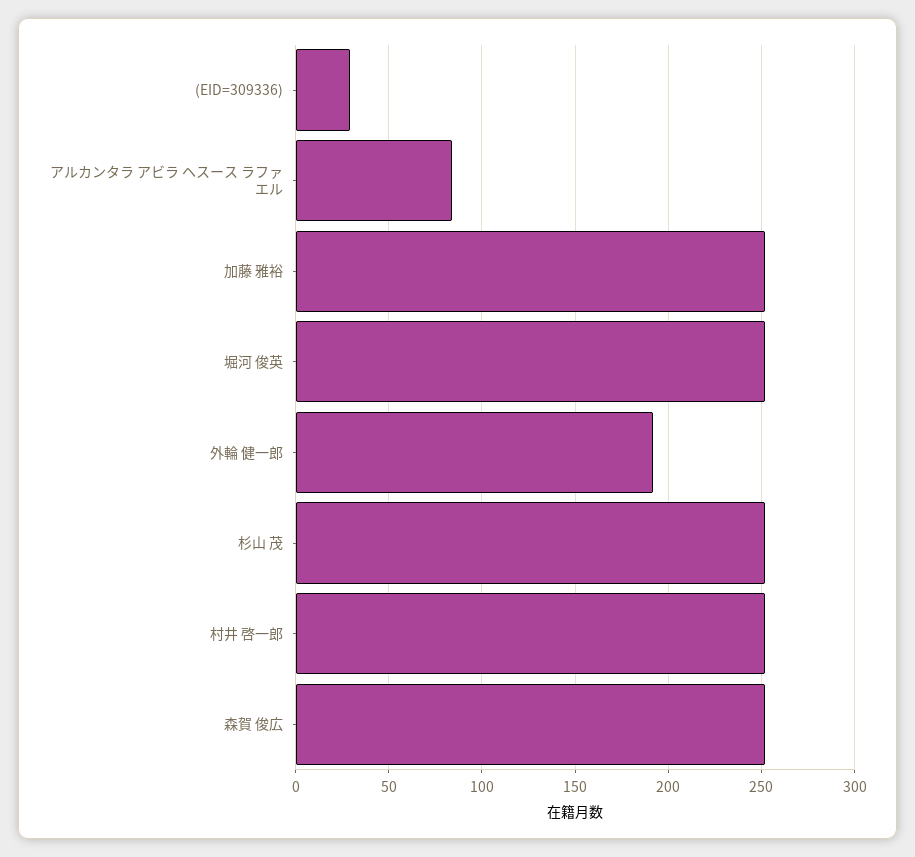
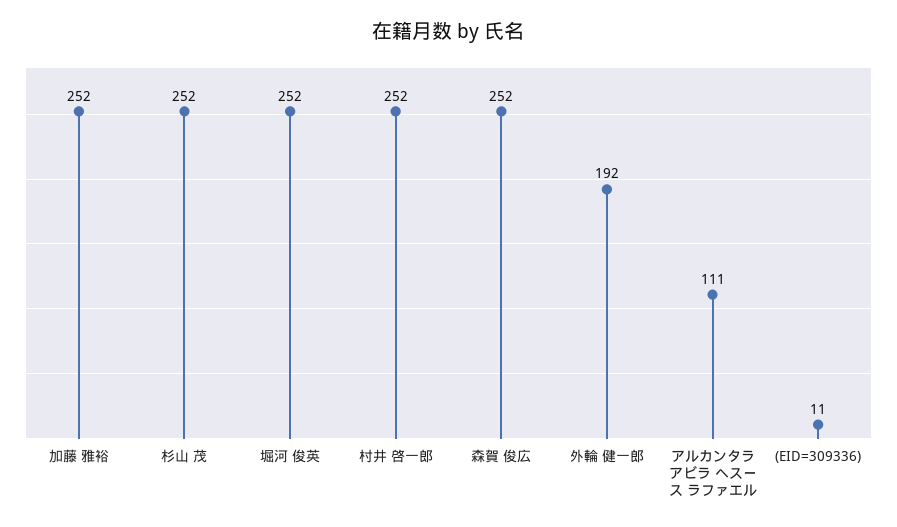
  {
-   "(EID=309336)": 30,
+   "(EID=309336)": 11,
-   "アルカンタラ アビラ ヘスース ラファエル": 85,
+   "アルカンタラ アビラ ヘスース ラファエル": 111,
    "加藤 雅裕": 252,
    "堀河 俊英": 252,
    "外輪 健一郎": 192,
    "杉山 茂": 252,
    "村井 啓一郎": 252,
    "森賀 俊広": 252
  }

